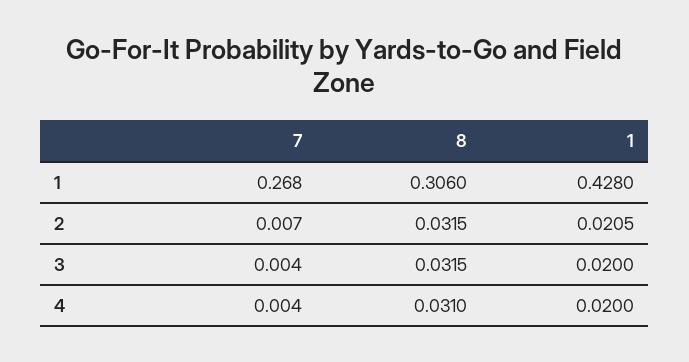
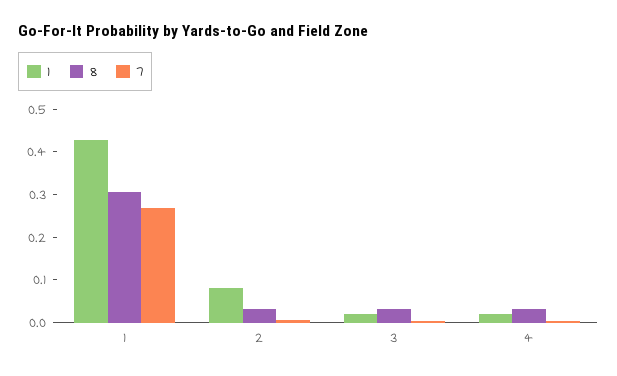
  {
    "7": {
      "1": 0.268,
      "2": 0.007,
      "3": 0.004,
      "4": 0.004
    },
    "8": {
      "1": 0.306,
      "2": 0.0315,
      "3": 0.0315,
      "4": 0.031
    },
    "1": {
      "1": 0.428,
-     "2": 0.0205,
+     "2": 0.08,
      "3": 0.02,
      "4": 0.02
    }
  }

